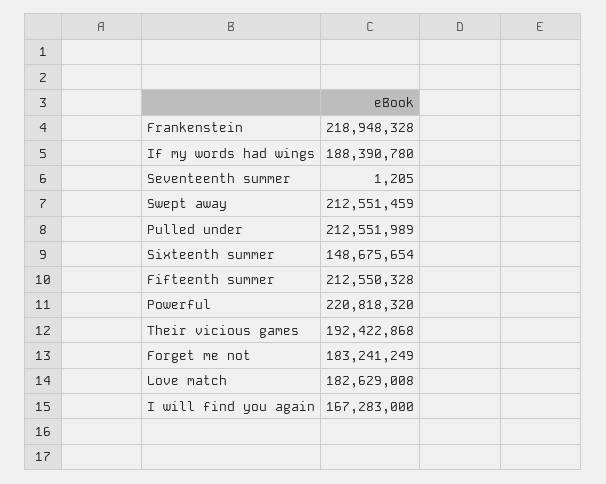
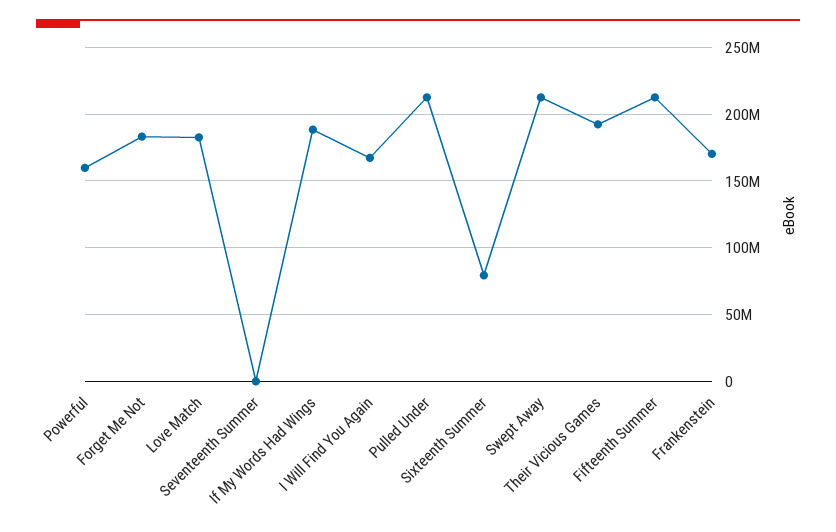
  {
-   "Frankenstein": 218948328,
+   "Frankenstein": 170000000,
    "If my words had wings": 188390780,
    "Seventeenth summer": 1205,
    "Swept away": 212551459,
    "Pulled under": 212551989,
-   "Sixteenth summer": 148675654,
+   "Sixteenth summer": 80000000,
    "Fifteenth summer": 212550328,
-   "Powerful": 220818320,
+   "Powerful": 160000000,
    "Their vicious games": 192422868,
    "Forget me not": 183241249,
    "Love match": 182629008,
    "I will find you again": 167283000
  }

